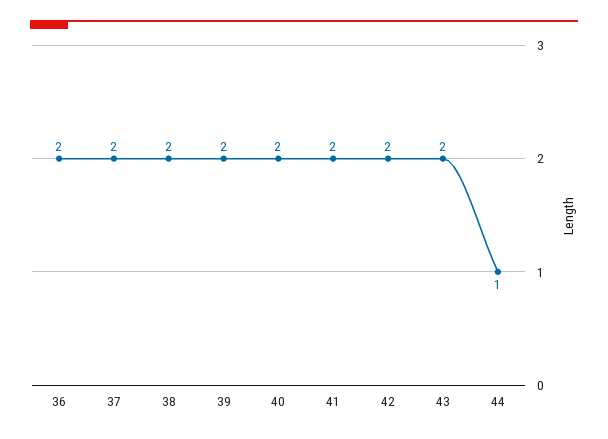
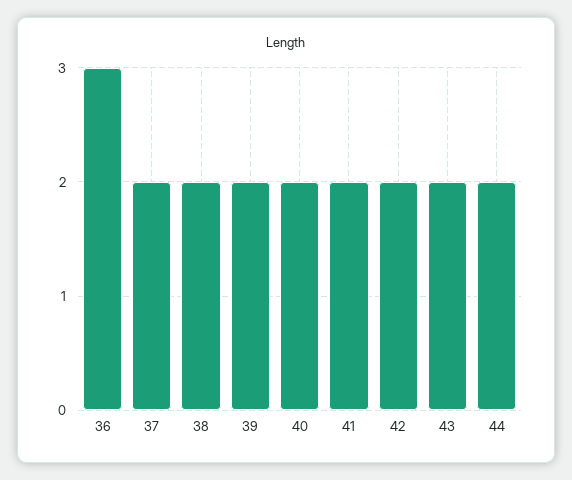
  {
-   "36": 2,
+   "36": 3,
    "37": 2,
    "38": 2,
    "39": 2,
    "40": 2,
    "41": 2,
    "42": 2,
    "43": 2,
-   "44": 1
+   "44": 2
  }

